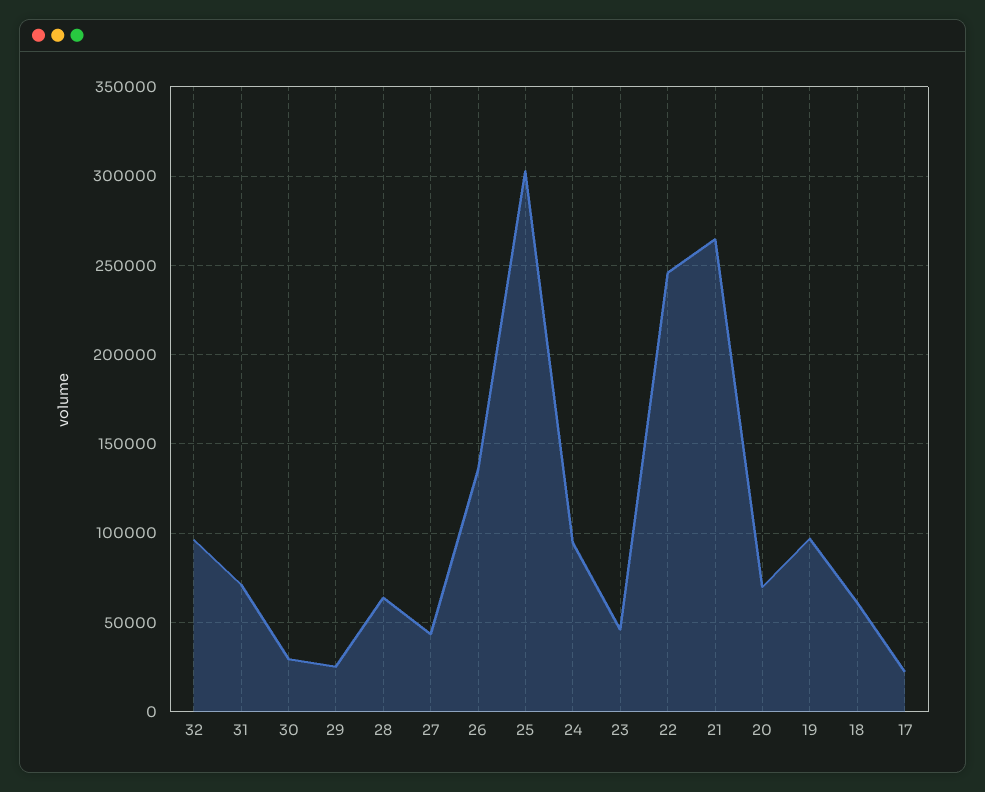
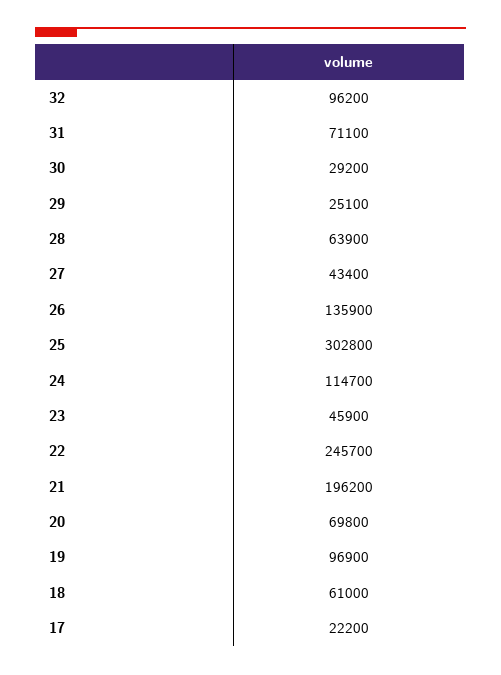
  {
    "32": 96200,
    "31": 71100,
    "30": 29200,
    "29": 25100,
    "28": 63900,
    "27": 43400,
    "26": 135900,
    "25": 302800,
-   "24": 95000,
+   "24": 114700,
    "23": 45900,
    "22": 245700,
-   "21": 265000,
+   "21": 196200,
    "20": 69800,
    "19": 96900,
    "18": 61000,
    "17": 22200
  }

